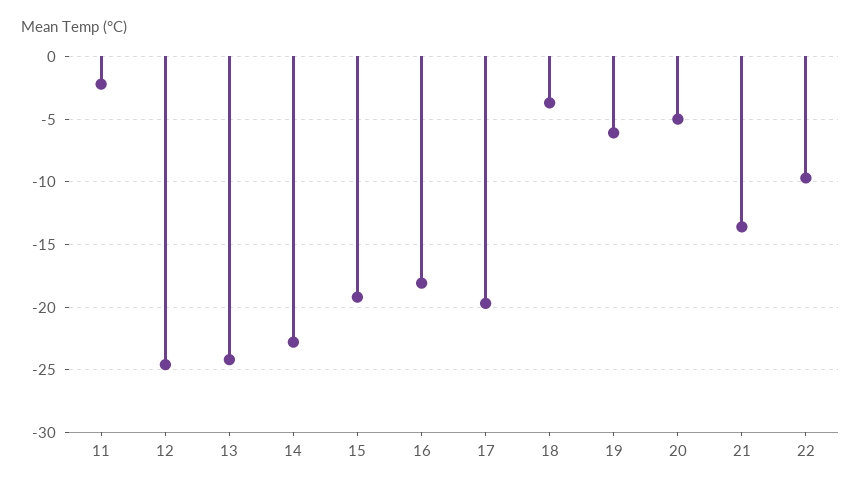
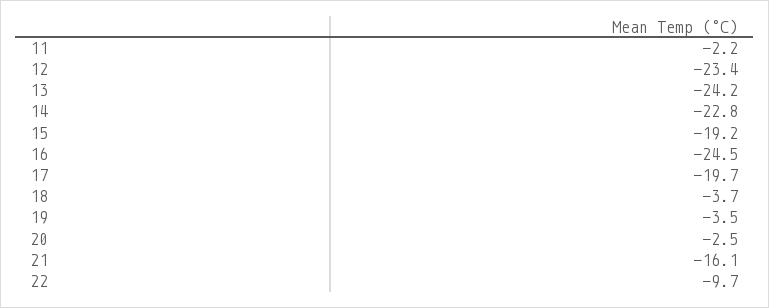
  {
    "11": -2.2,
-   "12": -24.5,
+   "12": -23.4,
    "13": -24.2,
    "14": -22.8,
    "15": -19.2,
-   "16": -18,
+   "16": -24.5,
    "17": -19.7,
    "18": -3.7,
-   "19": -6,
+   "19": -3.5,
-   "20": -5,
+   "20": -2.5,
-   "21": -13.5,
+   "21": -16.1,
    "22": -9.7
  }

